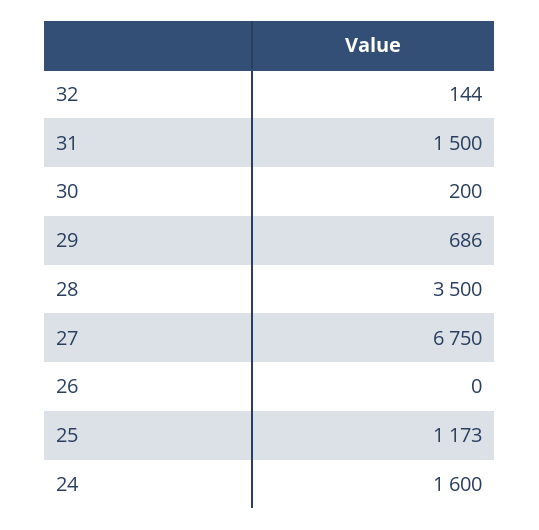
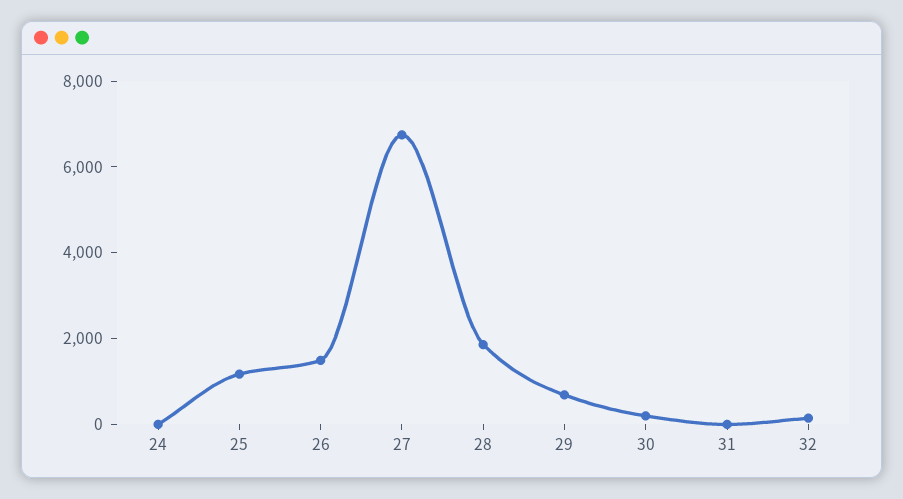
  {
    "32": 144,
-   "31": 1500,
+   "31": 0,
    "30": 200,
    "29": 686,
-   "28": 3500,
+   "28": 2000,
    "27": 6750,
-   "26": 0,
+   "26": 1500,
    "25": 1173,
-   "24": 1600
+   "24": 0
  }

